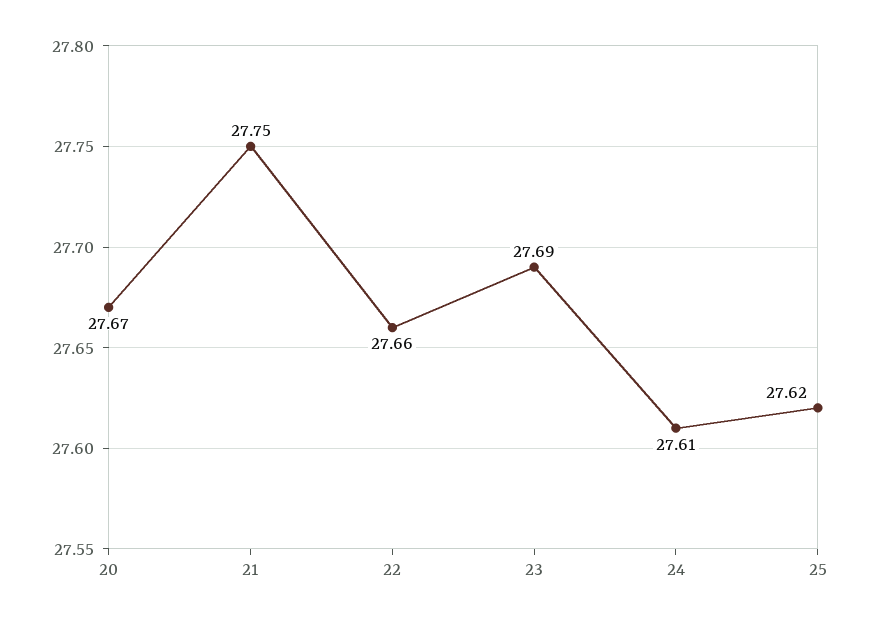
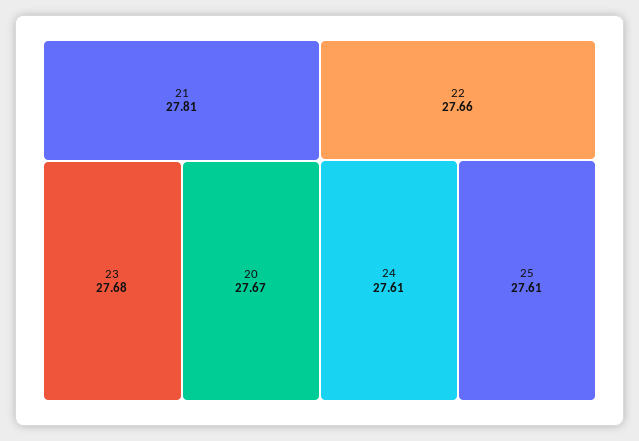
  {
    "20": 27.67,
-   "21": 27.75,
+   "21": 27.81,
    "22": 27.66,
-   "23": 27.69,
+   "23": 27.68,
    "24": 27.61,
-   "25": 27.62
+   "25": 27.61
  }

